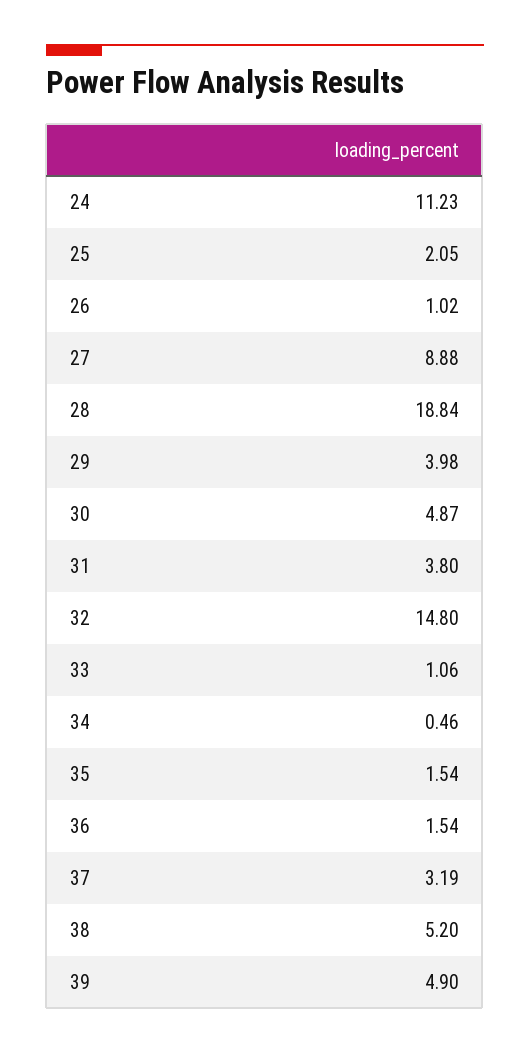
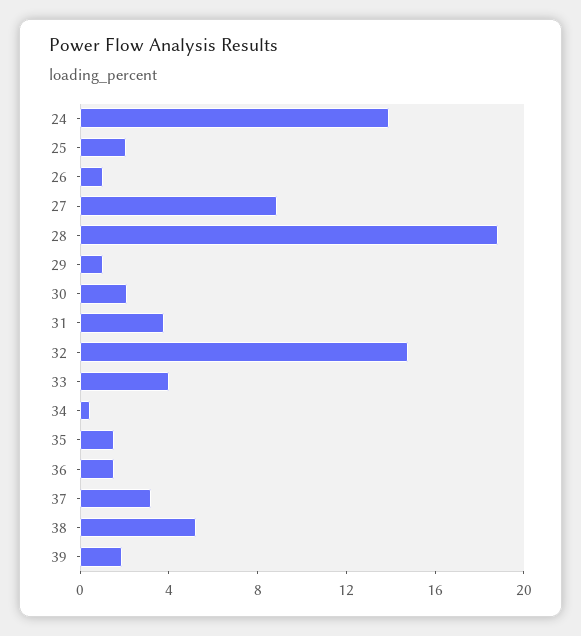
  {
-   "24": 11.23,
+   "24": 14,
    "25": 2.05,
    "26": 1.02,
    "27": 8.88,
    "28": 18.84,
-   "29": 3.98,
+   "29": 1,
-   "30": 4.87,
+   "30": 2,
    "31": 3.8,
    "32": 14.8,
-   "33": 1.06,
+   "33": 4,
    "34": 0.46,
    "35": 1.54,
    "36": 1.54,
    "37": 3.19,
    "38": 5.2,
-   "39": 4.9
+   "39": 2
  }

